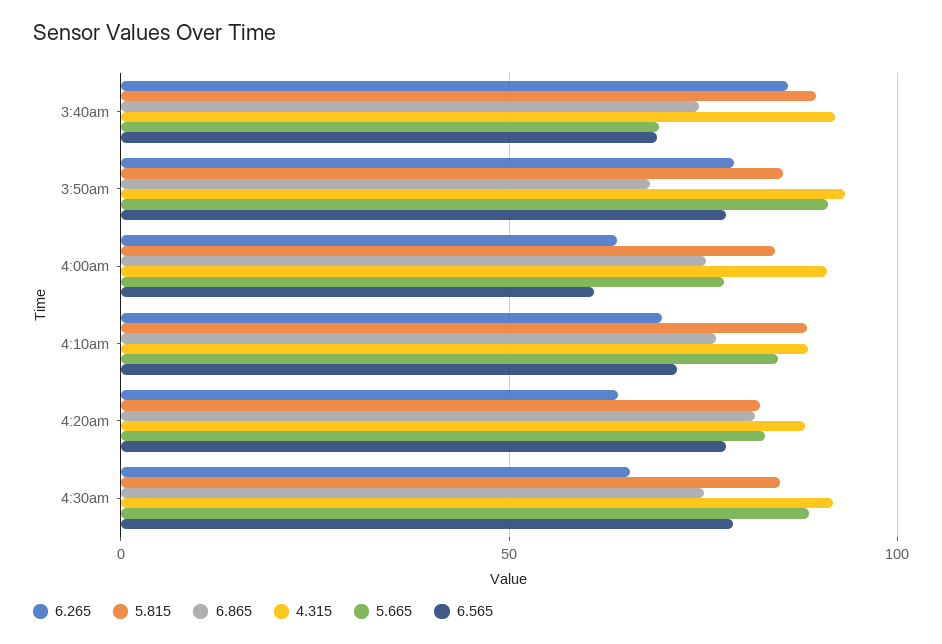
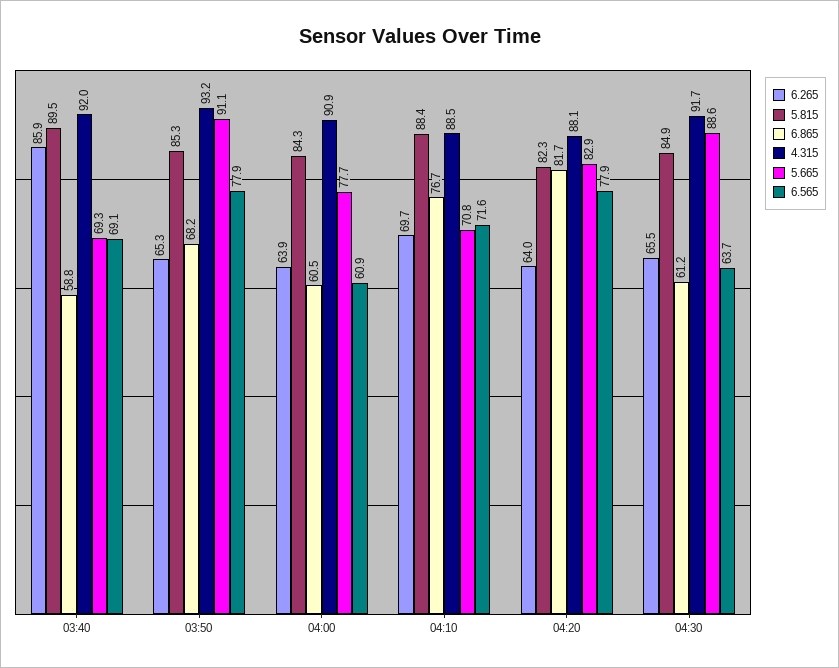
  {
    "6.265": {
      "3:40am": 85.9,
-     "3:50am": 80,
+     "3:50am": 65.3,
      "4:00am": 63.9,
      "4:10am": 69.7,
      "4:20am": 64,
      "4:30am": 65.5
    },
    "5.815": {
      "3:40am": 89.5,
      "3:50am": 85.3,
      "4:00am": 84.3,
      "4:10am": 88.4,
      "4:20am": 82.3,
      "4:30am": 84.9
    },
    "6.865": {
-     "3:40am": 75,
+     "3:40am": 58.8,
      "3:50am": 68.2,
-     "4:00am": 75,
+     "4:00am": 60.5,
      "4:10am": 76.7,
      "4:20am": 81.7,
-     "4:30am": 75
+     "4:30am": 61.2
    },
    "4.315": {
      "3:40am": 92,
      "3:50am": 93.2,
      "4:00am": 90.9,
      "4:10am": 88.5,
      "4:20am": 88.1,
      "4:30am": 91.7
    },
    "5.665": {
      "3:40am": 69.3,
      "3:50am": 91.1,
      "4:00am": 77.7,
-     "4:10am": 85,
+     "4:10am": 70.8,
      "4:20am": 82.9,
      "4:30am": 88.6
    },
    "6.565": {
      "3:40am": 69.1,
      "3:50am": 77.9,
      "4:00am": 60.9,
      "4:10am": 71.6,
      "4:20am": 77.9,
-     "4:30am": 80
+     "4:30am": 63.7
    }
  }

